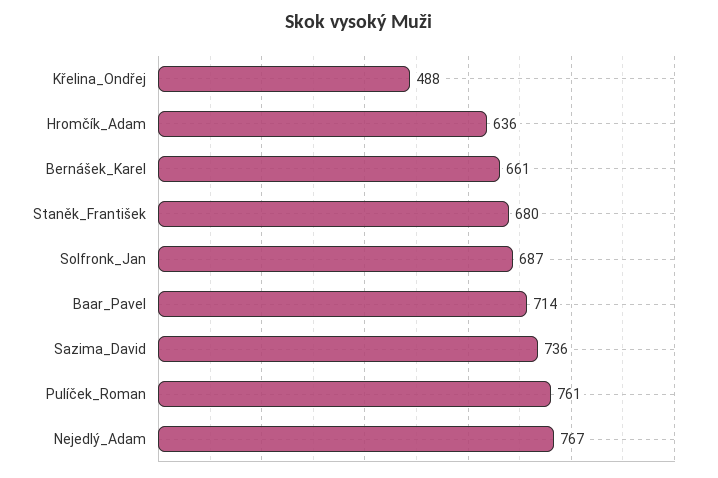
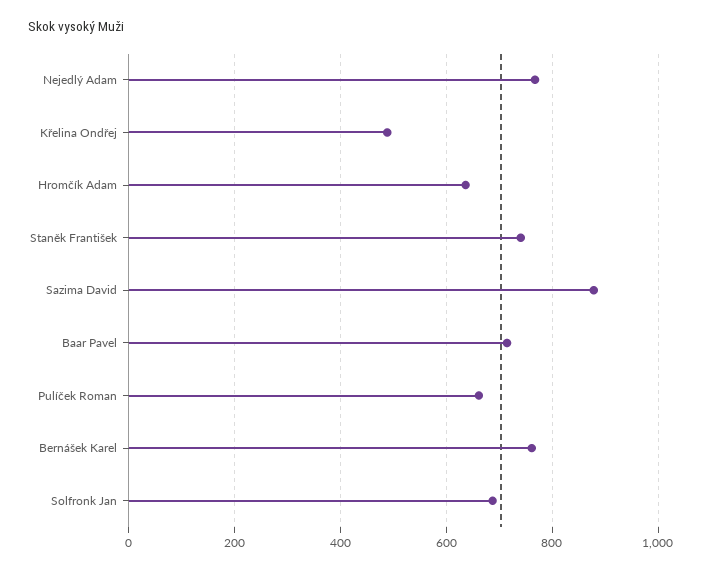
  {
    "Křelina_Ondřej": 488,
    "Hromčík_Adam": 636,
-   "Bernášek_Karel": 661,
+   "Bernášek_Karel": 760,
-   "Staněk_František": 680,
+   "Staněk_František": 740,
    "Solfronk_Jan": 687,
    "Baar_Pavel": 714,
-   "Sazima_David": 736,
+   "Sazima_David": 880,
-   "Pulíček_Roman": 761,
+   "Pulíček_Roman": 660,
    "Nejedlý_Adam": 767
  }

